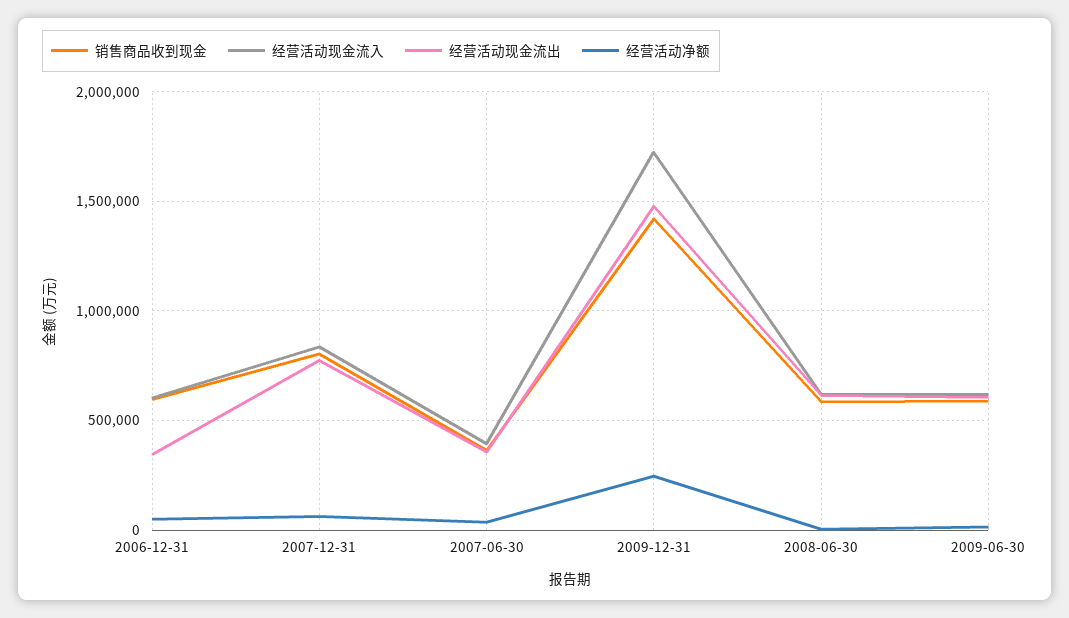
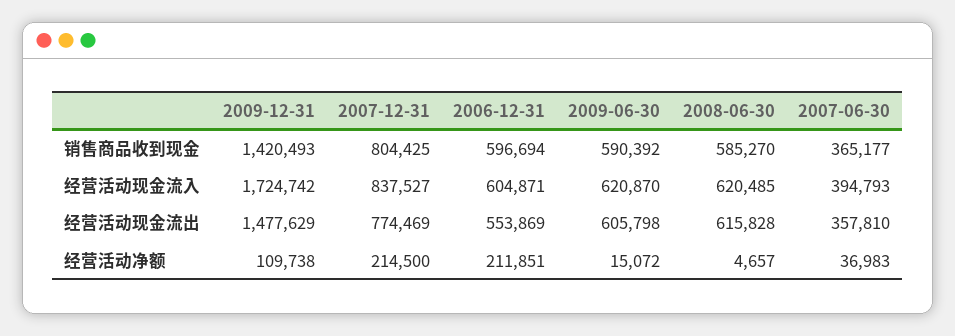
  {
    "销售商品收到现金": {
      "2006-12-31": 596694,
      "2007-12-31": 804425,
      "2007-06-30": 365177,
      "2009-12-31": 1420493,
      "2008-06-30": 585270,
      "2009-06-30": 590392
    },
    "经营活动现金流入": {
      "2006-12-31": 604871,
      "2007-12-31": 837527,
      "2007-06-30": 394793,
      "2009-12-31": 1724742,
      "2008-06-30": 620485,
      "2009-06-30": 620870
    },
    "经营活动现金流出": {
-     "2006-12-31": 350000,
+     "2006-12-31": 553869,
      "2007-12-31": 774469,
      "2007-06-30": 357810,
      "2009-12-31": 1477629,
      "2008-06-30": 615828,
      "2009-06-30": 605798
    },
    "经营活动净额": {
-     "2006-12-31": 50000,
+     "2006-12-31": 211851,
-     "2007-12-31": 50000,
+     "2007-12-31": 214500,
      "2007-06-30": 36983,
-     "2009-12-31": 250000,
+     "2009-12-31": 109738,
      "2008-06-30": 4657,
      "2009-06-30": 15072
    }
  }

